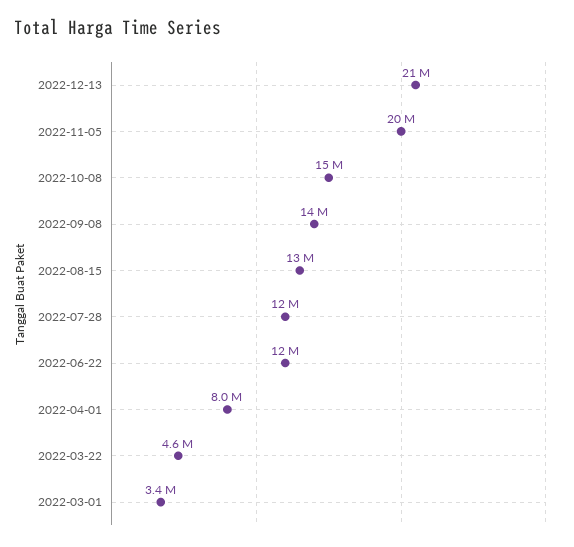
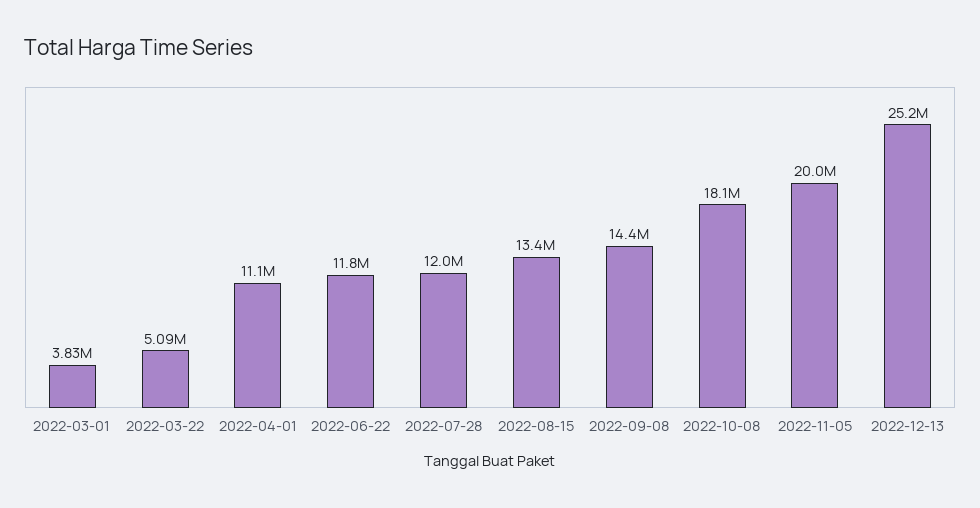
  {
-   "2022-12-13": 21000000,
+   "2022-12-13": 25200000,
    "2022-11-05": 20000000,
-   "2022-10-08": 15000000,
+   "2022-10-08": 18100000,
    "2022-09-08": 14400000,
    "2022-08-15": 13400000,
    "2022-07-28": 12000000,
    "2022-06-22": 11800000,
-   "2022-04-01": 8000000,
+   "2022-04-01": 11100000,
-   "2022-03-22": 4600000,
+   "2022-03-22": 5090000,
-   "2022-03-01": 3400000
+   "2022-03-01": 3830000
  }

